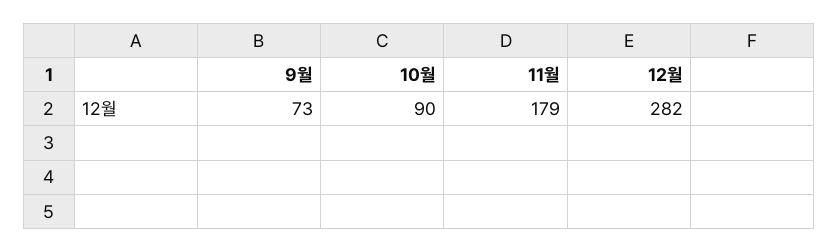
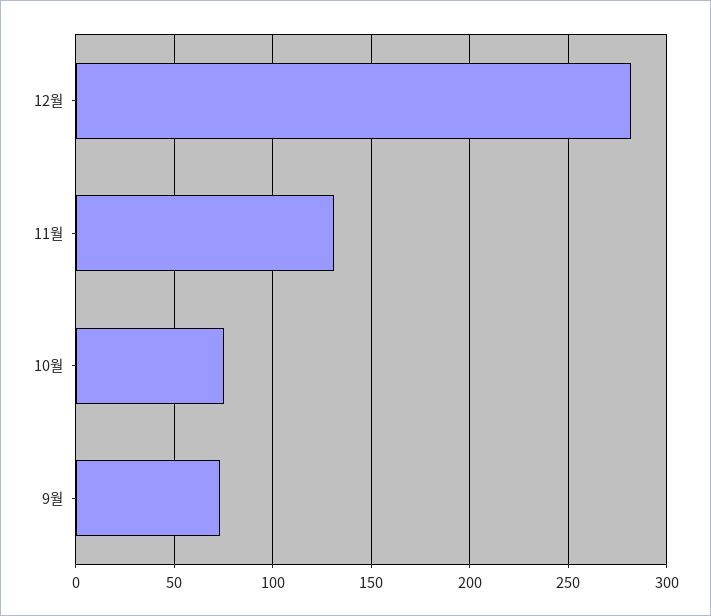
  {
    "9월": 73,
-   "10월": 90,
+   "10월": 75,
-   "11월": 179,
+   "11월": 130,
    "12월": 282
  }

